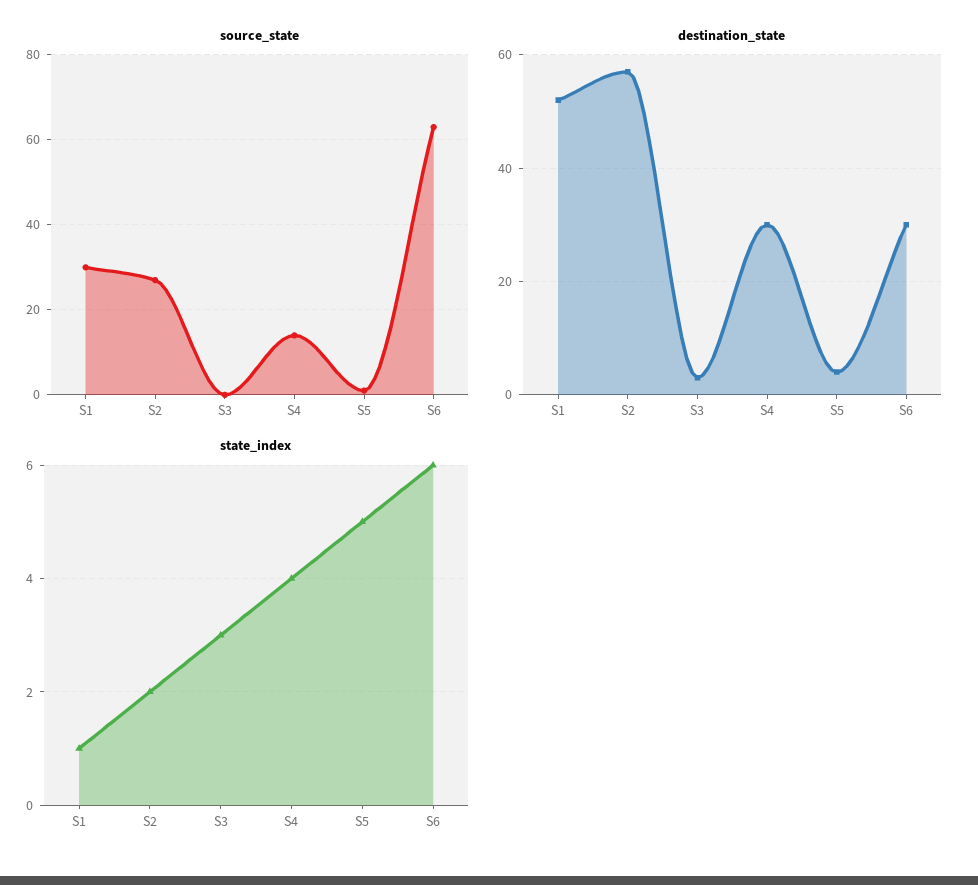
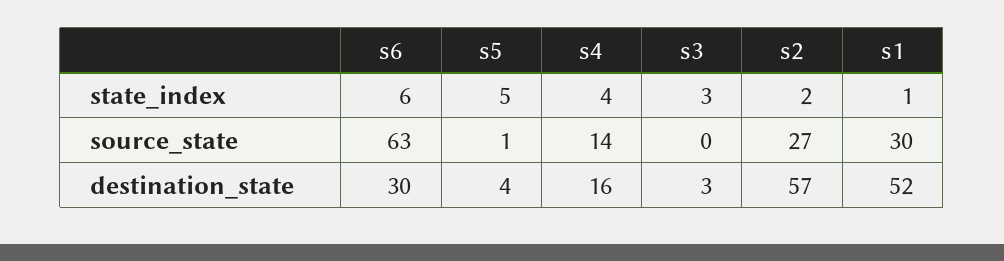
  {
    "source_state": {
      "S1": 30,
      "S2": 27,
      "S3": 0,
      "S4": 14,
      "S5": 1,
      "S6": 63
    },
    "destination_state": {
      "S1": 52,
      "S2": 57,
      "S3": 3,
-     "S4": 30,
+     "S4": 16,
      "S5": 4,
      "S6": 30
    },
    "state_index": {
      "S1": 1,
      "S2": 2,
      "S3": 3,
      "S4": 4,
      "S5": 5,
      "S6": 6
    }
  }

